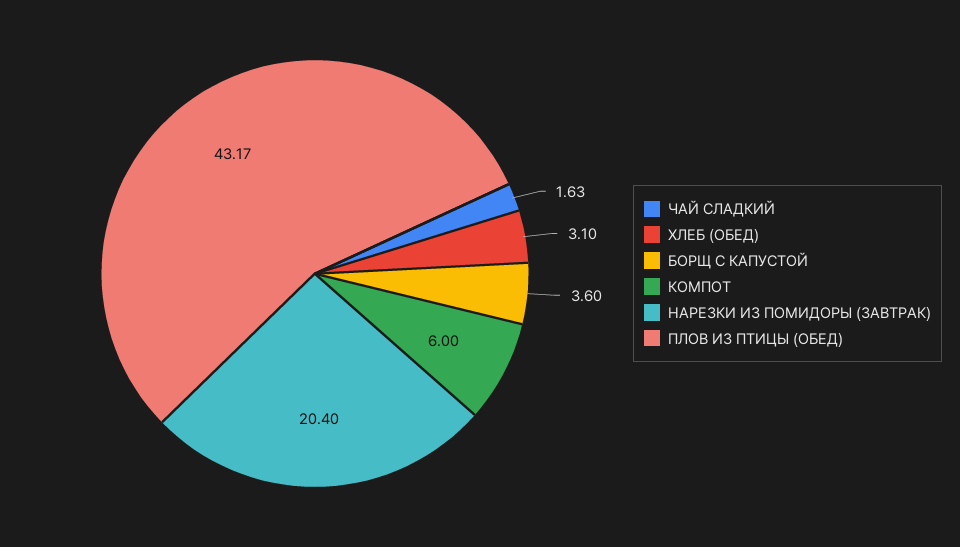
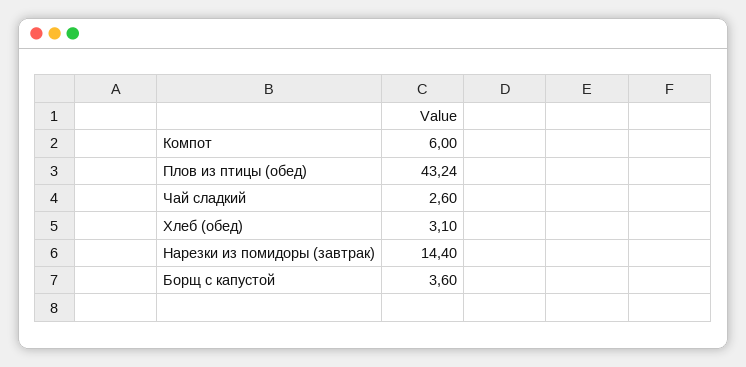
  {
-   "ЧАЙ СЛАДКИЙ": 1.63,
+   "ЧАЙ СЛАДКИЙ": 2.6,
    "ХЛЕБ (ОБЕД)": 3.1,
    "БОРЩ С КАПУСТОЙ": 3.6,
    "КОМПОТ": 6,
-   "НАРЕЗКИ ИЗ ПОМИДОРЫ (ЗАВТРАК)": 20.4,
+   "НАРЕЗКИ ИЗ ПОМИДОРЫ (ЗАВТРАК)": 14.4,
-   "ПЛОВ ИЗ ПТИЦЫ (ОБЕД)": 43.17
+   "ПЛОВ ИЗ ПТИЦЫ (ОБЕД)": 43.24
  }

